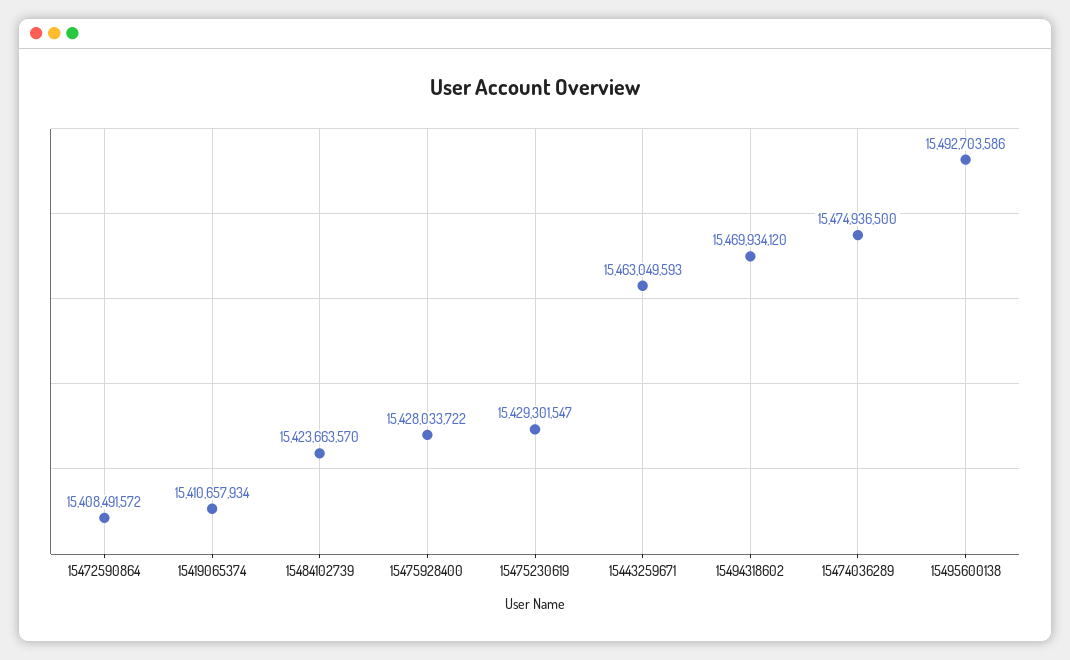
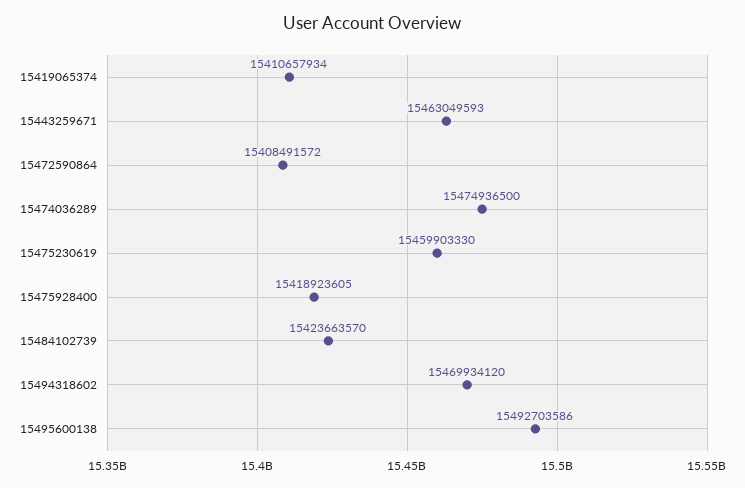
  {
    "15472590864": 15408491572,
    "15419065374": 15410657934,
    "15484102739": 15423663570,
-   "15475928400": 15428033722,
+   "15475928400": 15418923605,
-   "15475230619": 15429301547,
+   "15475230619": 15459903330,
    "15443259671": 15463049593,
    "15494318602": 15469934120,
    "15474036289": 15474936500,
    "15495600138": 15492703586
  }

